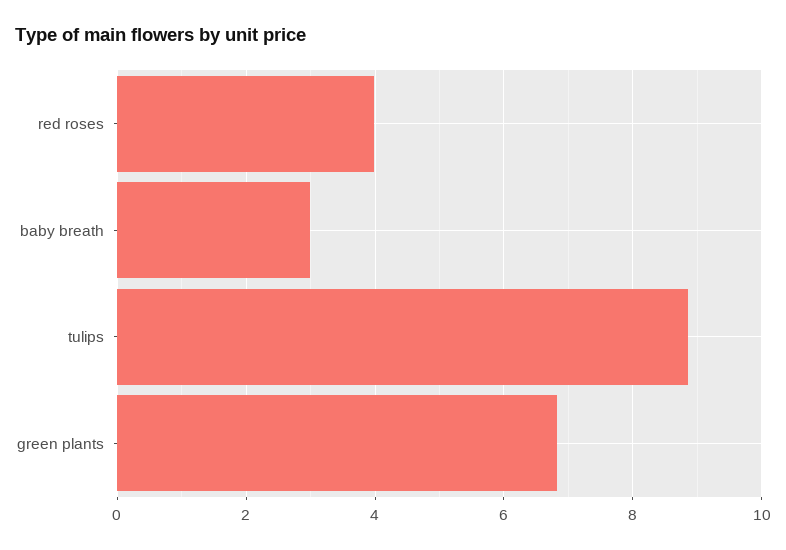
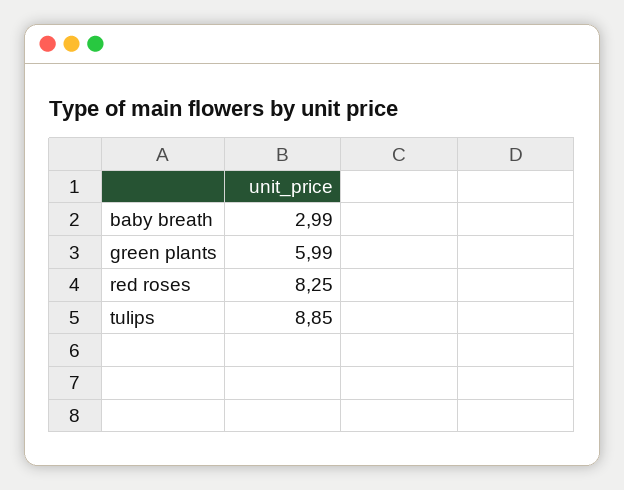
  {
-   "red roses": 4,
+   "red roses": 8.25,
    "baby breath": 2.99,
    "tulips": 8.85,
-   "green plants": 6.8
+   "green plants": 5.99
  }

